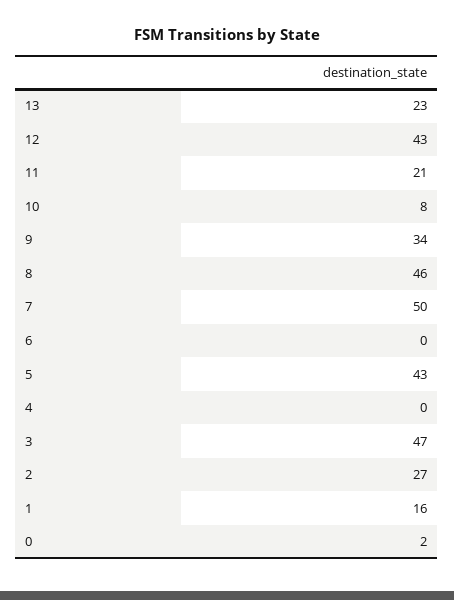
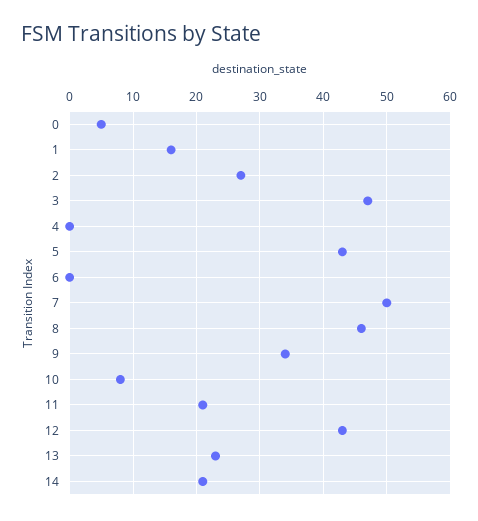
  {
    "13": 23,
    "12": 43,
    "11": 21,
    "10": 8,
    "9": 34,
    "8": 46,
    "7": 50,
    "6": 0,
    "5": 43,
    "4": 0,
    "3": 47,
    "2": 27,
    "1": 16,
-   "0": 2
+   "0": 5,
+   "14": 21
  }

